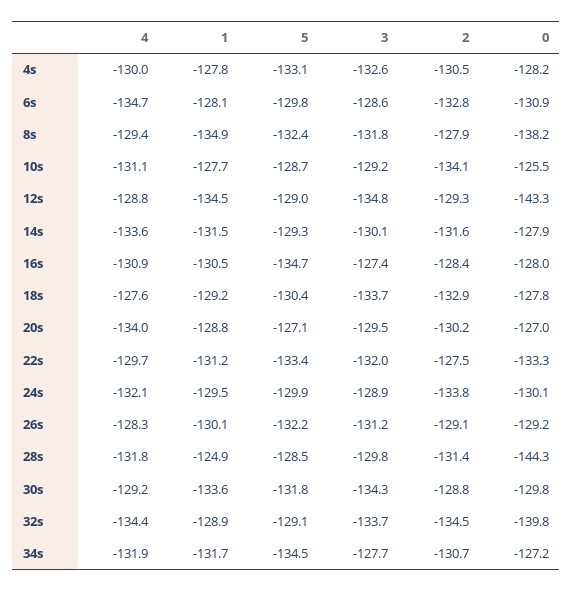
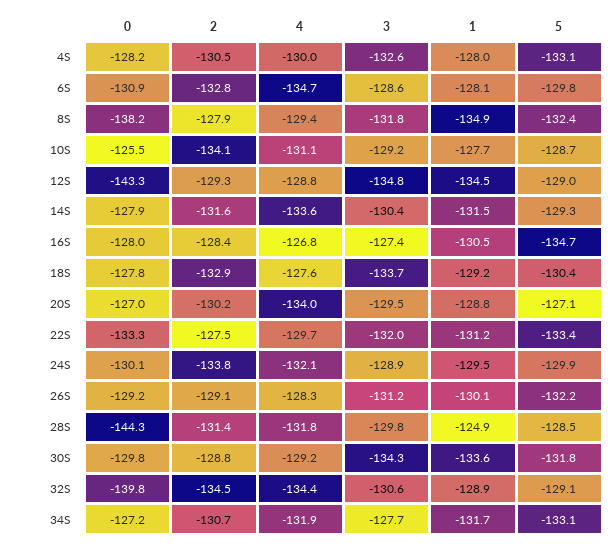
  {
    "4": {
      "4s": -130,
      "6s": -134.7,
      "8s": -129.4,
      "10s": -131.1,
      "12s": -128.8,
      "14s": -133.6,
-     "16s": -130.9,
+     "16s": -126.8,
      "18s": -127.6,
      "20s": -134,
      "22s": -129.7,
      "24s": -132.1,
      "26s": -128.3,
      "28s": -131.8,
      "30s": -129.2,
      "32s": -134.4,
      "34s": -131.9
    },
    "1": {
-     "4s": -127.8,
+     "4s": -128,
      "6s": -128.1,
      "8s": -134.9,
      "10s": -127.7,
      "12s": -134.5,
      "14s": -131.5,
      "16s": -130.5,
      "18s": -129.2,
      "20s": -128.8,
      "22s": -131.2,
      "24s": -129.5,
      "26s": -130.1,
      "28s": -124.9,
      "30s": -133.6,
      "32s": -128.9,
      "34s": -131.7
    },
    "5": {
      "4s": -133.1,
      "6s": -129.8,
      "8s": -132.4,
      "10s": -128.7,
      "12s": -129,
      "14s": -129.3,
      "16s": -134.7,
      "18s": -130.4,
      "20s": -127.1,
      "22s": -133.4,
      "24s": -129.9,
      "26s": -132.2,
      "28s": -128.5,
      "30s": -131.8,
      "32s": -129.1,
-     "34s": -134.5
+     "34s": -133.1
    },
    "3": {
      "4s": -132.6,
      "6s": -128.6,
      "8s": -131.8,
      "10s": -129.2,
      "12s": -134.8,
-     "14s": -130.1,
+     "14s": -130.4,
      "16s": -127.4,
      "18s": -133.7,
      "20s": -129.5,
      "22s": -132,
      "24s": -128.9,
      "26s": -131.2,
      "28s": -129.8,
      "30s": -134.3,
-     "32s": -133.7,
+     "32s": -130.6,
      "34s": -127.7
    },
    "2": {
      "4s": -130.5,
      "6s": -132.8,
      "8s": -127.9,
      "10s": -134.1,
      "12s": -129.3,
      "14s": -131.6,
      "16s": -128.4,
      "18s": -132.9,
      "20s": -130.2,
      "22s": -127.5,
      "24s": -133.8,
      "26s": -129.1,
      "28s": -131.4,
      "30s": -128.8,
      "32s": -134.5,
      "34s": -130.7
    },
    "0": {
      "4s": -128.2,
      "6s": -130.9,
      "8s": -138.2,
      "10s": -125.5,
      "12s": -143.3,
      "14s": -127.9,
      "16s": -128,
      "18s": -127.8,
      "20s": -127,
      "22s": -133.3,
      "24s": -130.1,
      "26s": -129.2,
      "28s": -144.3,
      "30s": -129.8,
      "32s": -139.8,
      "34s": -127.2
    }
  }

